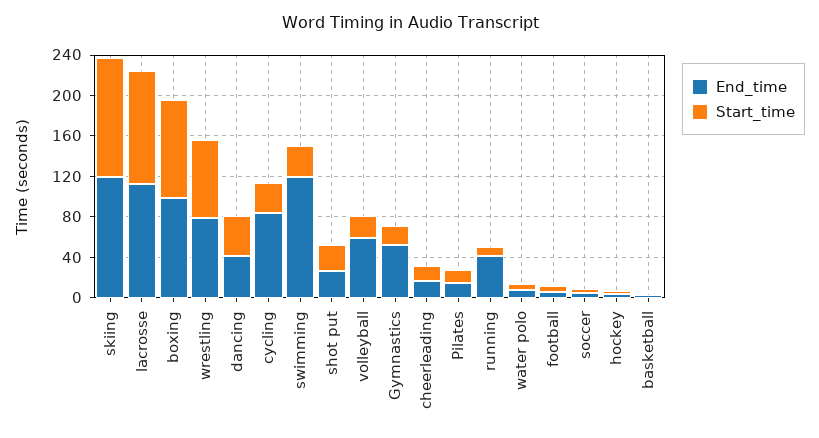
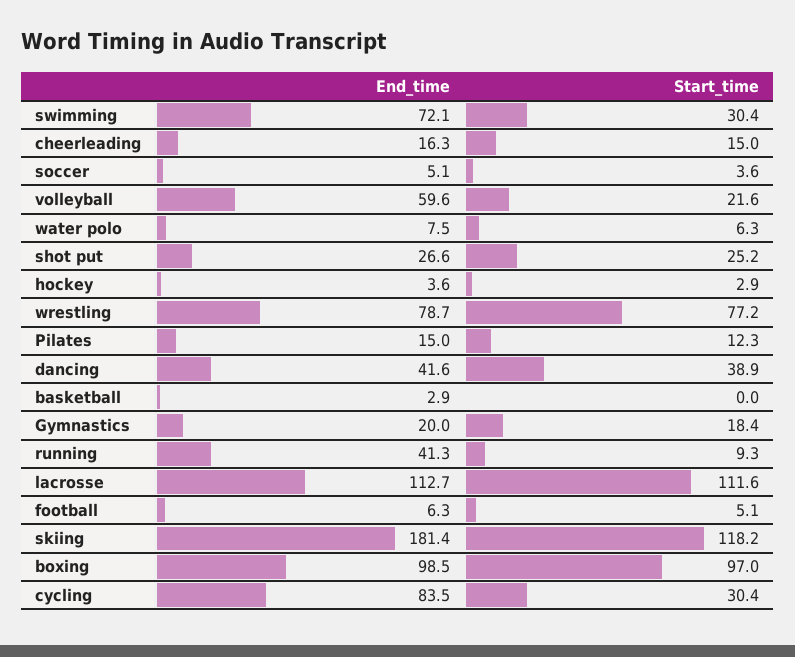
  {
    "End_time": {
-     "skiing": 120,
+     "skiing": 181.4,
      "lacrosse": 112.7,
      "boxing": 98.5,
      "wrestling": 78.7,
      "dancing": 41.6,
      "cycling": 83.5,
-     "swimming": 120,
+     "swimming": 72.1,
      "shot put": 26.6,
      "volleyball": 59.6,
-     "Gymnastics": 50,
+     "Gymnastics": 20,
      "cheerleading": 16.3,
      "Pilates": 15,
      "running": 41.3,
      "water polo": 7.5,
      "football": 6.3,
      "soccer": 5.1,
      "hockey": 3.6,
      "basketball": 2.9
    },
    "Start_time": {
      "skiing": 118.2,
      "lacrosse": 111.6,
      "boxing": 97,
      "wrestling": 77.2,
      "dancing": 38.9,
      "cycling": 30.4,
      "swimming": 30.4,
      "shot put": 25.2,
      "volleyball": 21.6,
      "Gymnastics": 18.4,
      "cheerleading": 15,
      "Pilates": 12.3,
      "running": 9.3,
      "water polo": 6.3,
      "football": 5.1,
      "soccer": 3.6,
      "hockey": 2.9,
      "basketball": 0
    }
  }

